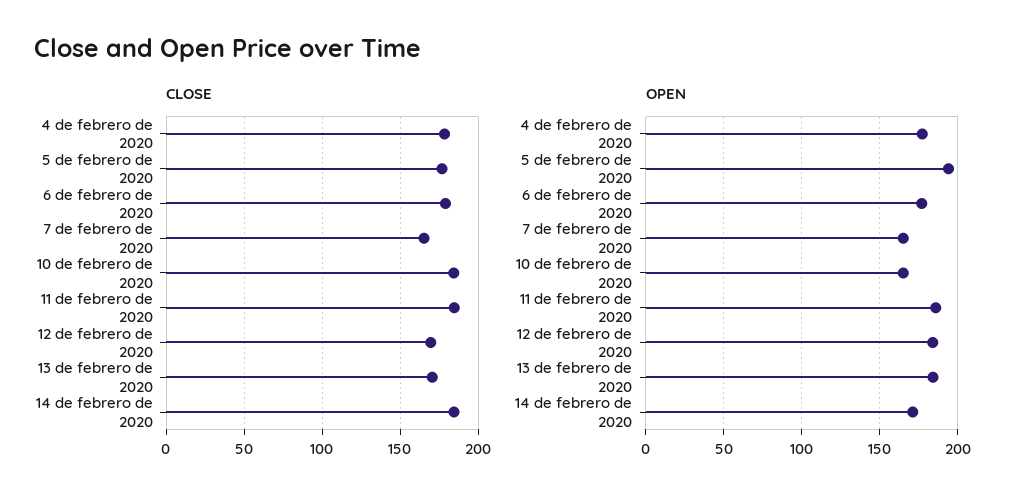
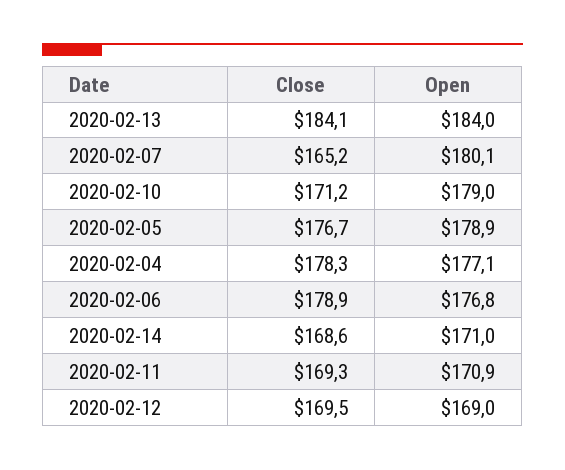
  {
    "CLOSE": {
      "4 de febrero de 2020": 178.3,
      "5 de febrero de 2020": 176.7,
      "6 de febrero de 2020": 178.9,
      "7 de febrero de 2020": 165.2,
-     "10 de febrero de 2020": 185,
+     "10 de febrero de 2020": 171.2,
-     "11 de febrero de 2020": 185,
+     "11 de febrero de 2020": 169.3,
      "12 de febrero de 2020": 169.5,
-     "13 de febrero de 2020": 170,
+     "13 de febrero de 2020": 184.1,
-     "14 de febrero de 2020": 185
+     "14 de febrero de 2020": 168.6
    },
    "OPEN": {
      "4 de febrero de 2020": 177.1,
-     "5 de febrero de 2020": 195,
+     "5 de febrero de 2020": 178.9,
      "6 de febrero de 2020": 176.8,
-     "7 de febrero de 2020": 165,
+     "7 de febrero de 2020": 180.1,
-     "10 de febrero de 2020": 165,
+     "10 de febrero de 2020": 179,
-     "11 de febrero de 2020": 185,
+     "11 de febrero de 2020": 170.9,
-     "12 de febrero de 2020": 185,
+     "12 de febrero de 2020": 169,
      "13 de febrero de 2020": 184,
      "14 de febrero de 2020": 171
    }
  }

